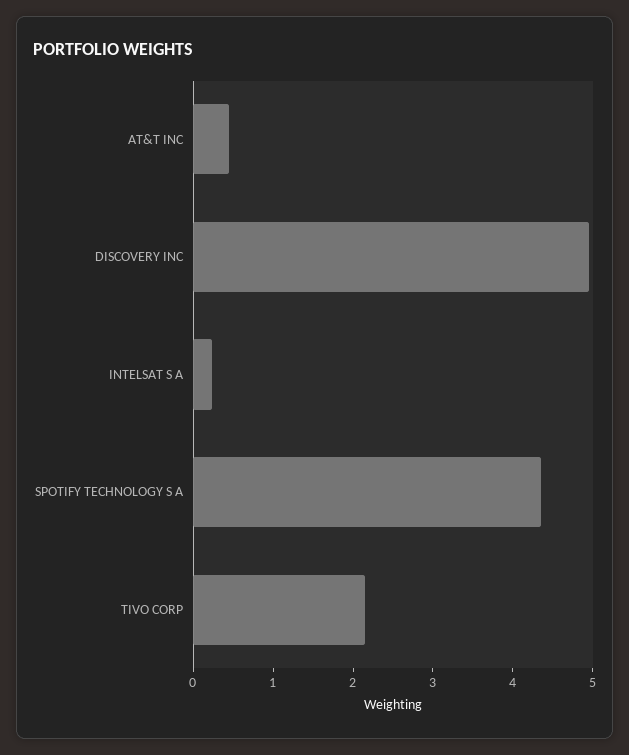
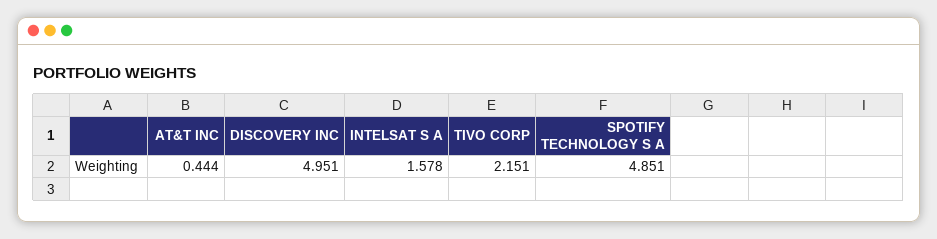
  {
    "AT&T INC": 0.444,
    "DISCOVERY INC": 4.951,
-   "INTELSAT S A": 0.2,
+   "INTELSAT S A": 1.578,
-   "SPOTIFY TECHNOLOGY S A": 4.4,
+   "SPOTIFY TECHNOLOGY S A": 4.851,
    "TIVO CORP": 2.151
  }

